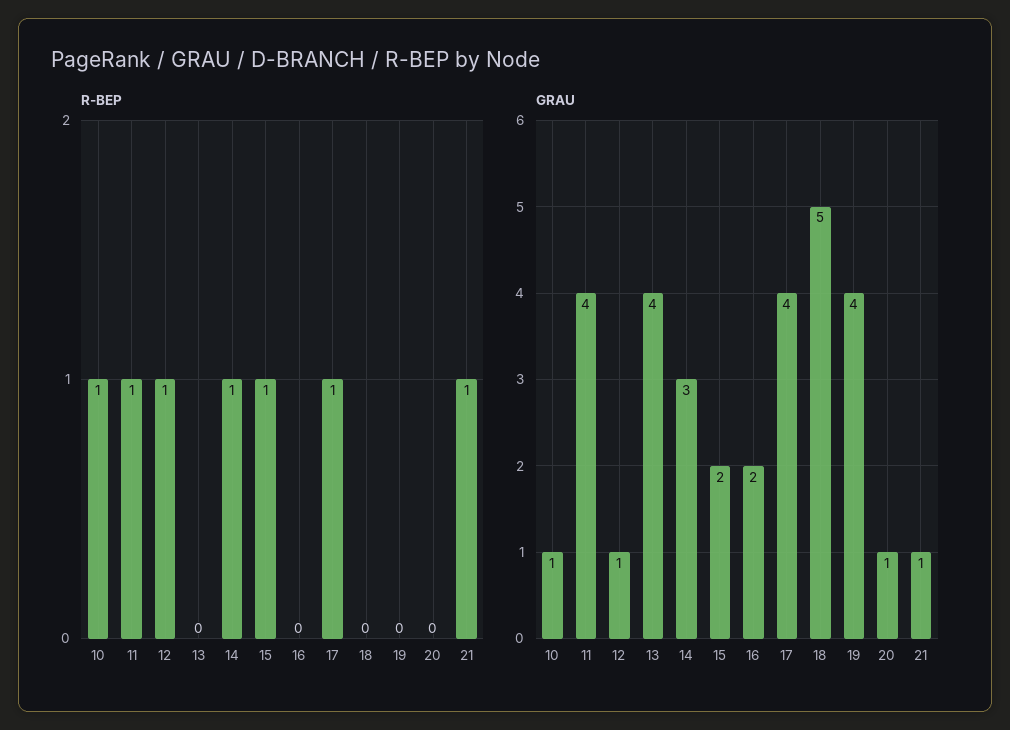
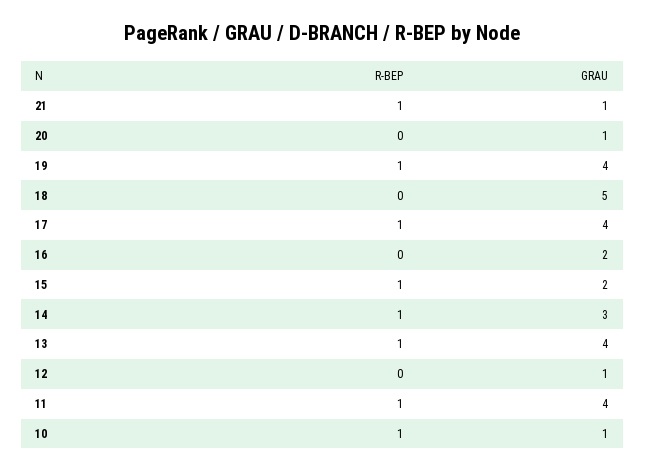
  {
    "R-BEP": {
      "10": 1,
      "11": 1,
-     "12": 1,
+     "12": 0,
-     "13": 0,
+     "13": 1,
      "14": 1,
      "15": 1,
      "16": 0,
      "17": 1,
      "18": 0,
-     "19": 0,
+     "19": 1,
      "20": 0,
      "21": 1
    },
    "GRAU": {
      "10": 1,
      "11": 4,
      "12": 1,
      "13": 4,
      "14": 3,
      "15": 2,
      "16": 2,
      "17": 4,
      "18": 5,
      "19": 4,
      "20": 1,
      "21": 1
    }
  }

